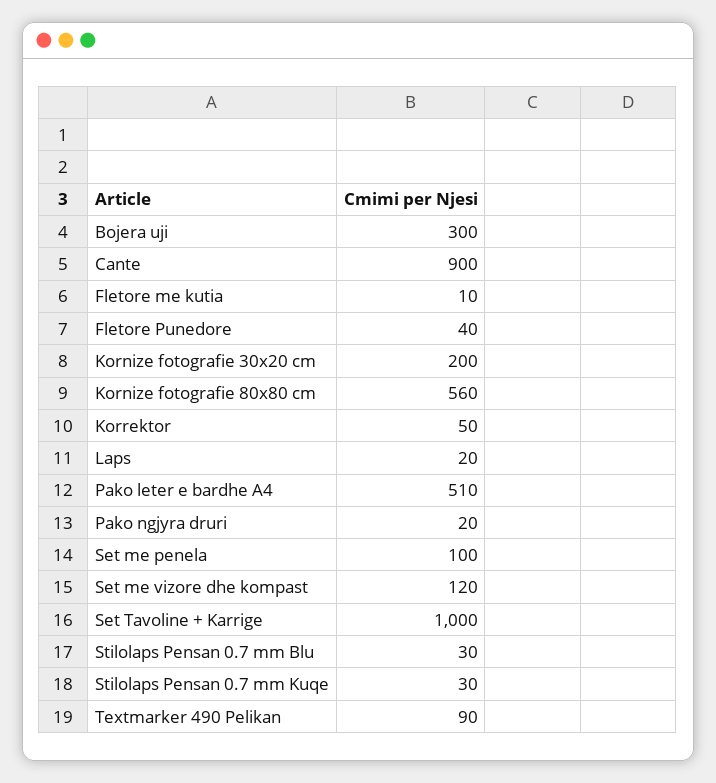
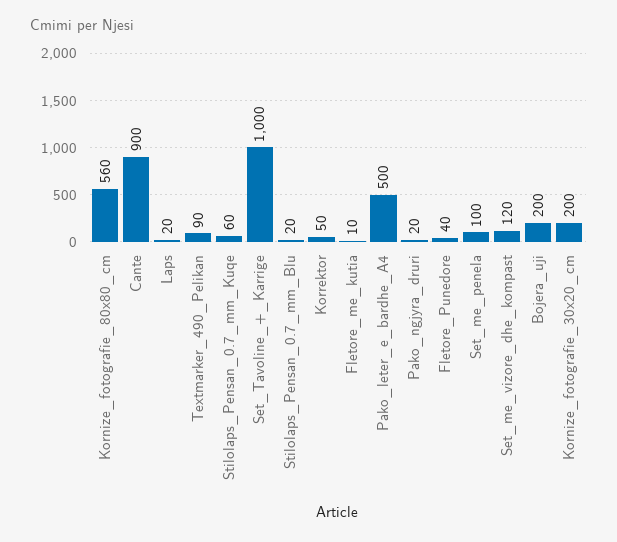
  {
-   "Bojera uji": 300,
+   "Bojera uji": 200,
    "Cante": 900,
    "Fletore me kutia": 10,
    "Fletore Punedore": 40,
    "Kornize fotografie 30x20 cm": 200,
    "Kornize fotografie 80x80 cm": 560,
    "Korrektor": 50,
    "Laps": 20,
-   "Pako leter e bardhe A4": 510,
+   "Pako leter e bardhe A4": 500,
    "Pako ngjyra druri": 20,
    "Set me penela": 100,
    "Set me vizore dhe kompast": 120,
    "Set Tavoline + Karrige": 1000,
-   "Stilolaps Pensan 0.7 mm Blu": 30,
+   "Stilolaps Pensan 0.7 mm Blu": 20,
-   "Stilolaps Pensan 0.7 mm Kuqe": 30,
+   "Stilolaps Pensan 0.7 mm Kuqe": 60,
    "Textmarker 490 Pelikan": 90
  }

